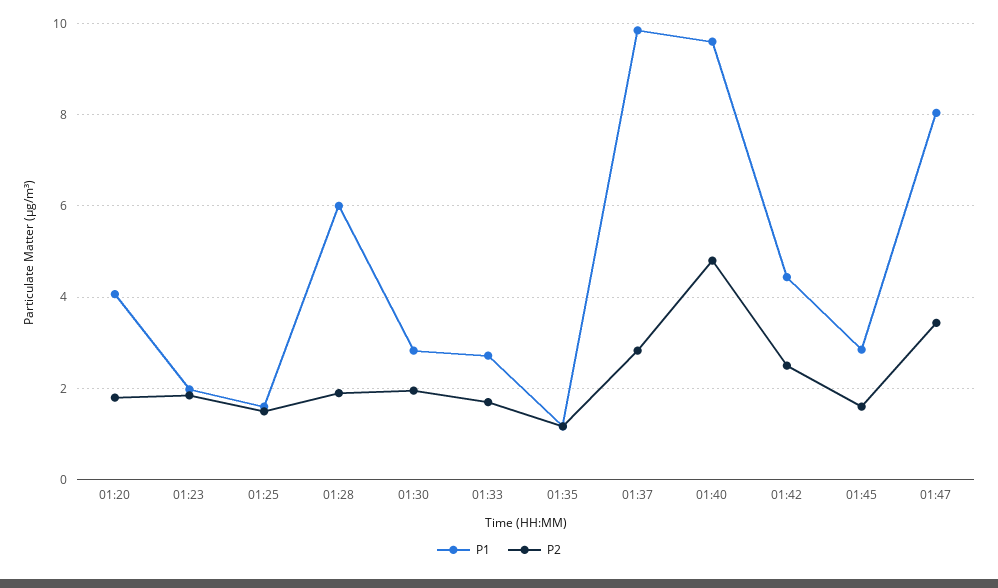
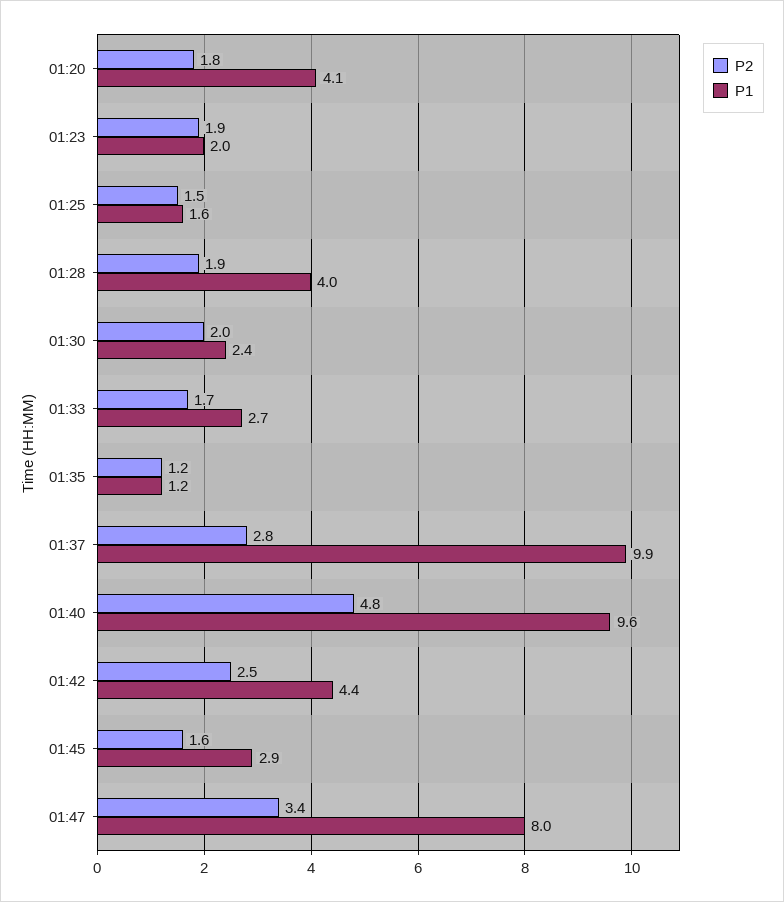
  {
    "P1": {
      "01:20": 4.1,
      "01:23": 2,
      "01:25": 1.6,
-     "01:28": 6,
+     "01:28": 4,
-     "01:30": 2.8,
+     "01:30": 2.4,
      "01:33": 2.7,
      "01:35": 1.2,
      "01:37": 9.9,
      "01:40": 9.6,
      "01:42": 4.4,
      "01:45": 2.9,
      "01:47": 8
    },
    "P2": {
      "01:20": 1.8,
      "01:23": 1.9,
      "01:25": 1.5,
      "01:28": 1.9,
      "01:30": 2,
      "01:33": 1.7,
      "01:35": 1.2,
      "01:37": 2.8,
      "01:40": 4.8,
      "01:42": 2.5,
      "01:45": 1.6,
      "01:47": 3.4
    }
  }

